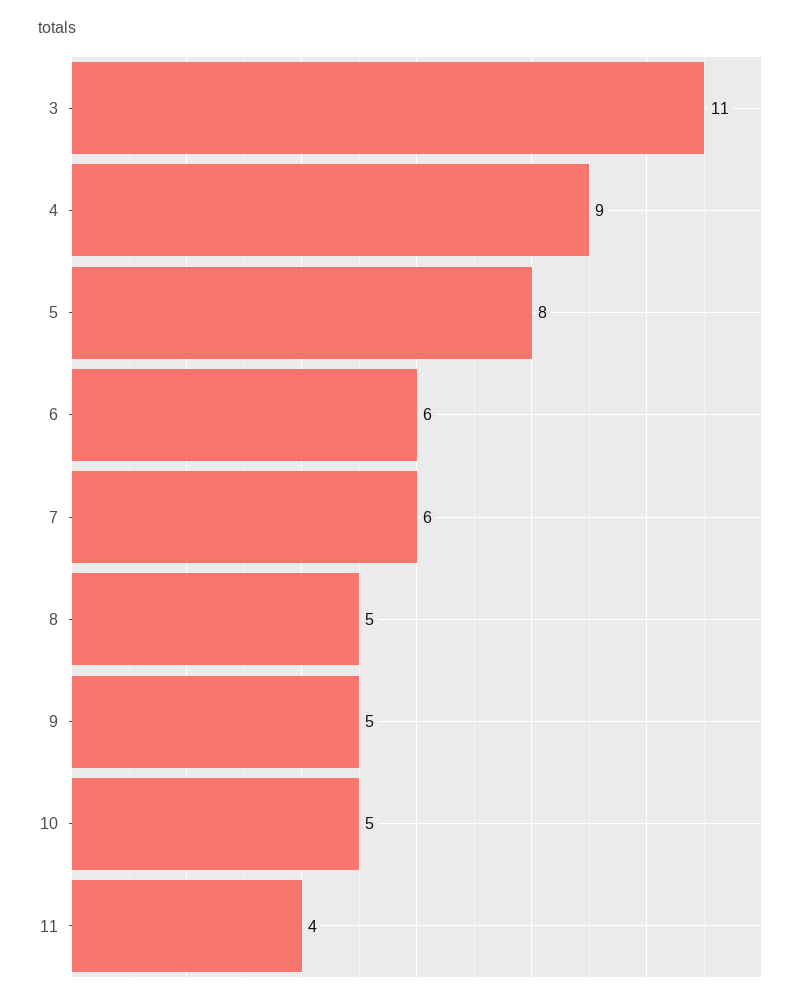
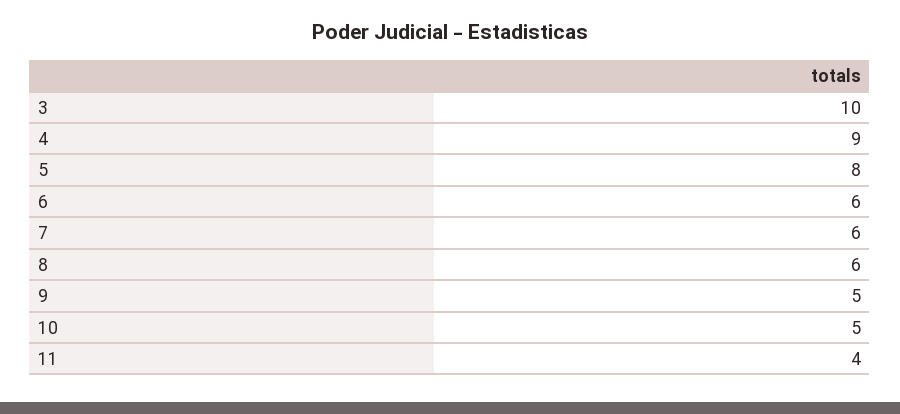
  {
-   "3": 11,
+   "3": 10,
    "4": 9,
    "5": 8,
    "6": 6,
    "7": 6,
-   "8": 5,
+   "8": 6,
    "9": 5,
    "10": 5,
    "11": 4
  }

